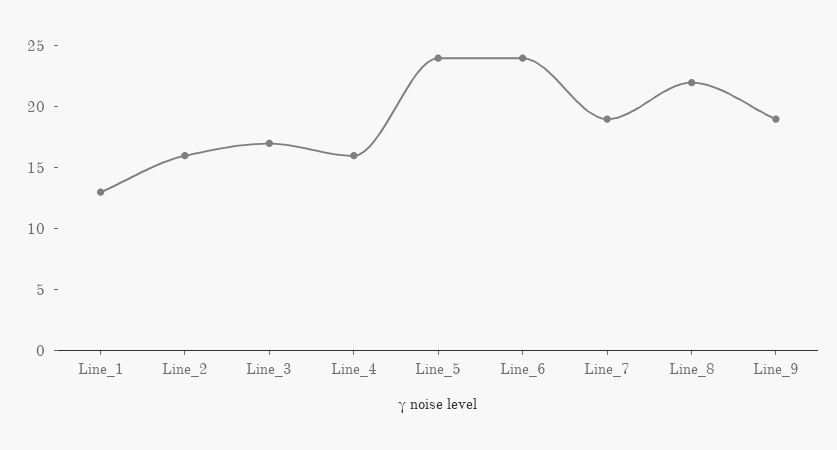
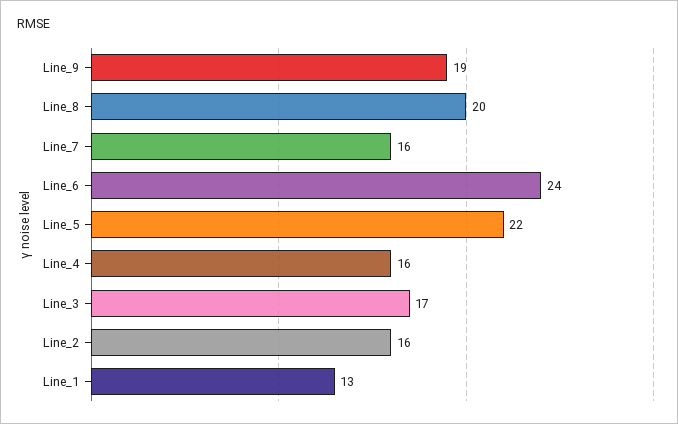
  {
    "Line_1": 13,
    "Line_2": 16,
    "Line_3": 17,
    "Line_4": 16,
-   "Line_5": 24,
+   "Line_5": 22,
    "Line_6": 24,
-   "Line_7": 19,
+   "Line_7": 16,
-   "Line_8": 22,
+   "Line_8": 20,
    "Line_9": 19
  }

